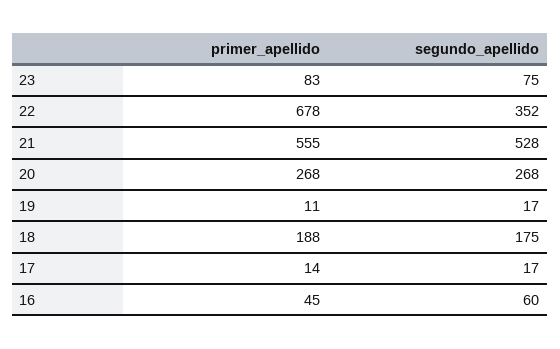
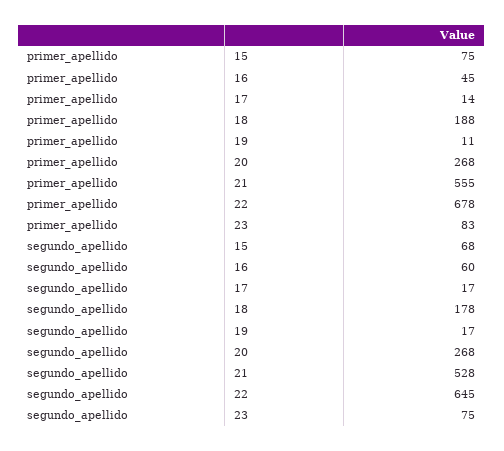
  {
    "primer_apellido": {
      "23": 83,
      "22": 678,
      "21": 555,
      "20": 268,
      "19": 11,
      "18": 188,
      "17": 14,
-     "16": 45
+     "16": 45,
+     "15": 75
    },
    "segundo_apellido": {
      "23": 75,
-     "22": 352,
+     "22": 645,
      "21": 528,
      "20": 268,
      "19": 17,
-     "18": 175,
+     "18": 178,
      "17": 17,
-     "16": 60
+     "16": 60,
+     "15": 68
    }
  }

